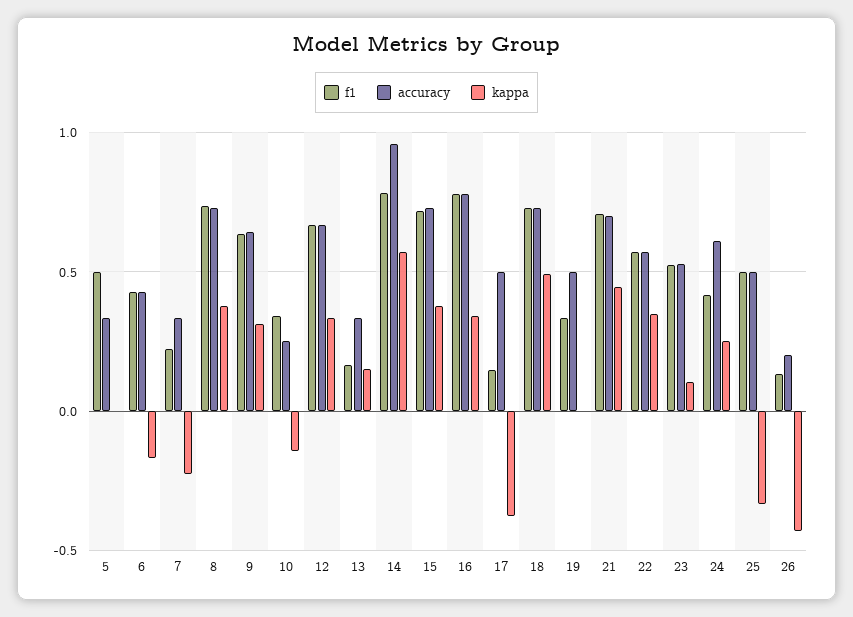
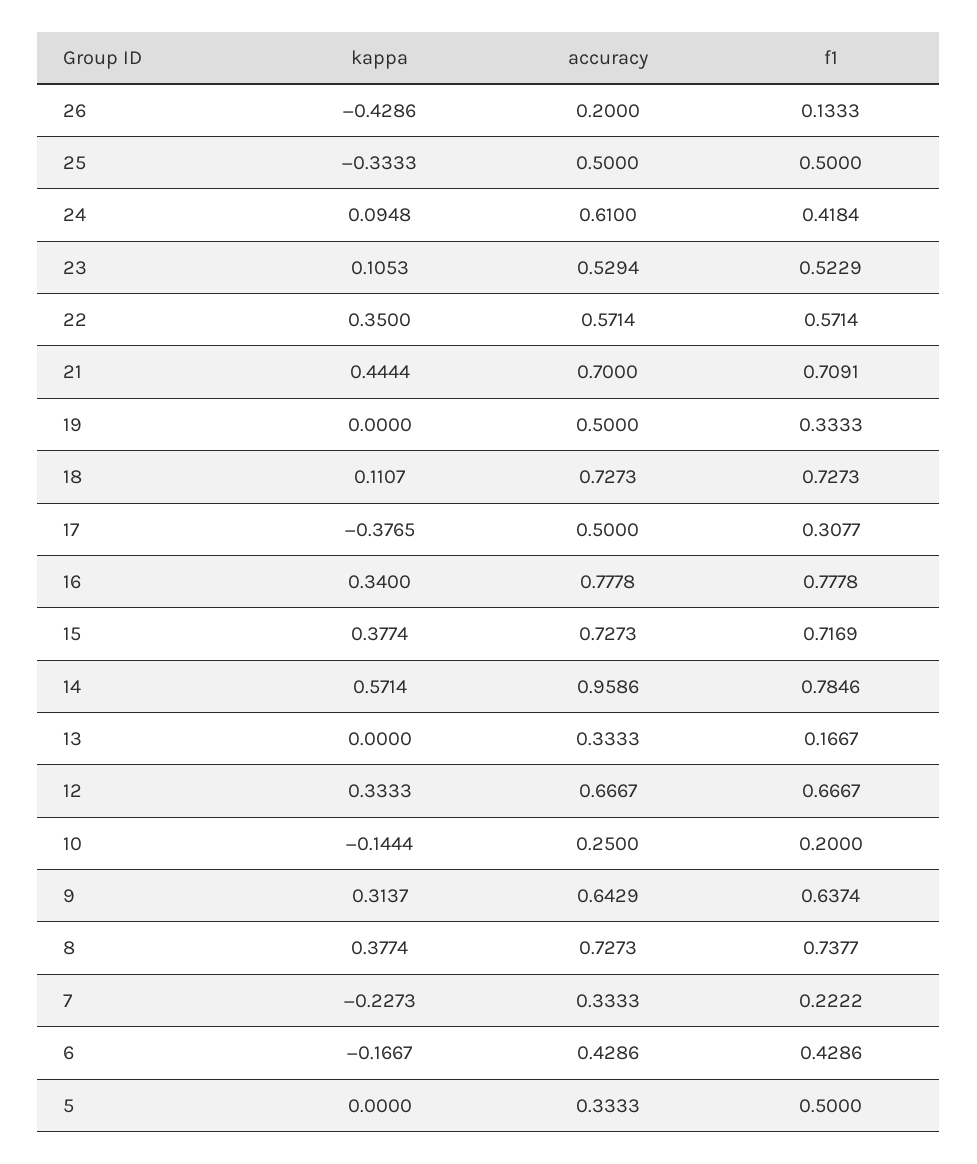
  {
    "f1": {
      "5": 0.5,
      "6": 0.4286,
      "7": 0.2222,
      "8": 0.7377,
      "9": 0.6374,
-     "10": 0.35,
+     "10": 0.2,
      "12": 0.6667,
      "13": 0.1667,
      "14": 0.7846,
      "15": 0.7169,
      "16": 0.7778,
-     "17": 0.15,
+     "17": 0.3077,
      "18": 0.7273,
      "19": 0.3333,
      "21": 0.7091,
      "22": 0.5714,
      "23": 0.5229,
      "24": 0.4184,
      "25": 0.5,
      "26": 0.1333
    },
    "accuracy": {
      "5": 0.3333,
      "6": 0.4286,
      "7": 0.3333,
      "8": 0.7273,
      "9": 0.6429,
      "10": 0.25,
      "12": 0.6667,
      "13": 0.3333,
      "14": 0.9586,
      "15": 0.7273,
      "16": 0.7778,
      "17": 0.5,
      "18": 0.7273,
      "19": 0.5,
      "21": 0.7,
      "22": 0.5714,
      "23": 0.5294,
      "24": 0.61,
      "25": 0.5,
      "26": 0.2
    },
    "kappa": {
      "5": 0,
      "6": -0.1667,
      "7": -0.2273,
      "8": 0.3774,
      "9": 0.3137,
      "10": -0.1444,
      "12": 0.3333,
-     "13": 0.15,
+     "13": 0,
      "14": 0.5714,
      "15": 0.3774,
      "16": 0.34,
      "17": -0.3765,
-     "18": 0.5,
+     "18": 0.1107,
      "19": 0,
      "21": 0.4444,
      "22": 0.35,
      "23": 0.1053,
-     "24": 0.25,
+     "24": 0.0948,
      "25": -0.3333,
      "26": -0.4286
    }
  }

